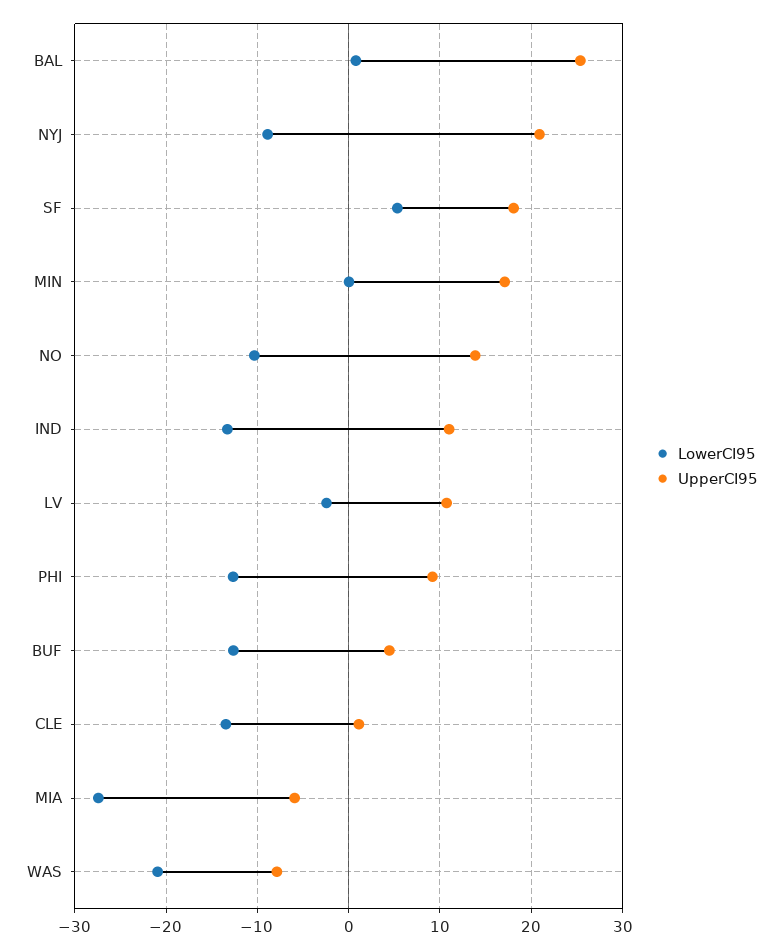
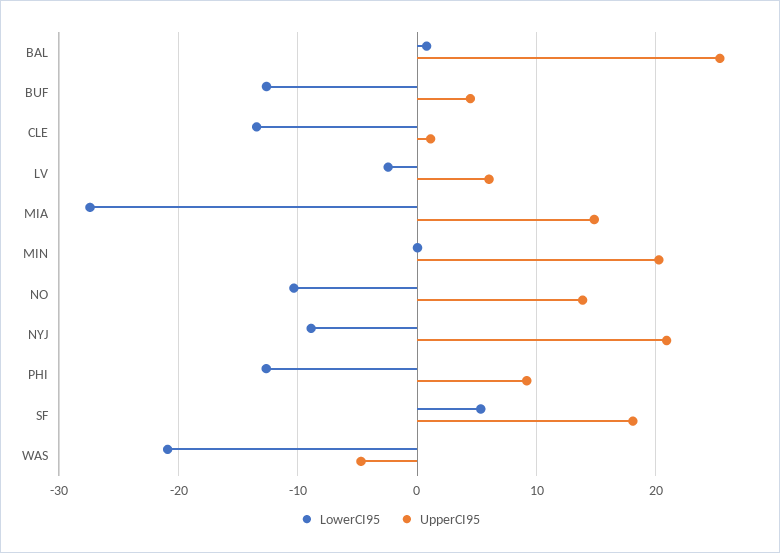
  {
    "LowerCI95": {
      "BAL": 1,
      "NYJ": -9,
      "SF": 5,
      "MIN": 0,
      "NO": -10,
-     "IND": -13,
      "LV": -2,
      "PHI": -13,
      "BUF": -13,
      "CLE": -13,
      "MIA": -27,
      "WAS": -21
    },
    "UpperCI95": {
      "BAL": 25,
      "NYJ": 21,
      "SF": 18,
-     "MIN": 17,
+     "MIN": 20,
      "NO": 14,
-     "IND": 11,
-     "LV": 11,
+     "LV": 6,
      "PHI": 9,
      "BUF": 4,
      "CLE": 1,
-     "MIA": -6,
+     "MIA": 15,
-     "WAS": -8
+     "WAS": -5
    }
  }

